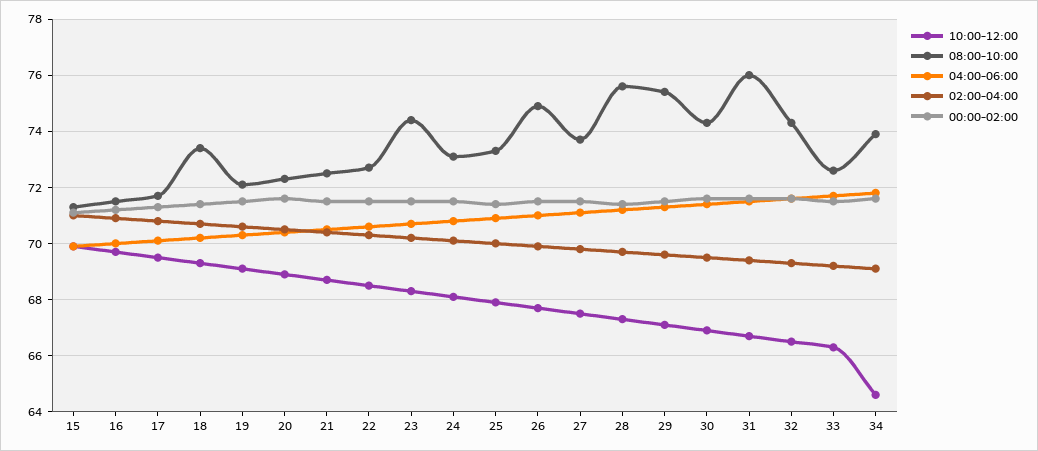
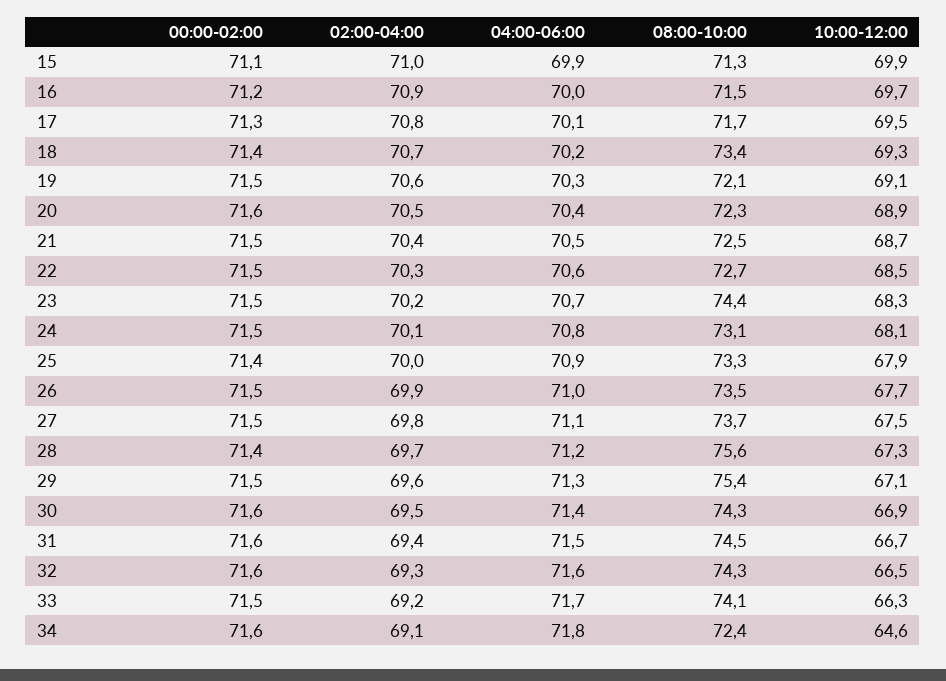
  {
    "10:00-12:00": {
      "15": 69.9,
      "16": 69.7,
      "17": 69.5,
      "18": 69.3,
      "19": 69.1,
      "20": 68.9,
      "21": 68.7,
      "22": 68.5,
      "23": 68.3,
      "24": 68.1,
      "25": 67.9,
      "26": 67.7,
      "27": 67.5,
      "28": 67.3,
      "29": 67.1,
      "30": 66.9,
      "31": 66.7,
      "32": 66.5,
      "33": 66.3,
      "34": 64.6
    },
    "08:00-10:00": {
      "15": 71.3,
      "16": 71.5,
      "17": 71.7,
      "18": 73.4,
      "19": 72.1,
      "20": 72.3,
      "21": 72.5,
      "22": 72.7,
      "23": 74.4,
      "24": 73.1,
      "25": 73.3,
-     "26": 75,
+     "26": 73.5,
      "27": 73.7,
      "28": 75.6,
      "29": 75.4,
      "30": 74.3,
-     "31": 76,
+     "31": 74.5,
      "32": 74.3,
-     "33": 72.5,
+     "33": 74.1,
-     "34": 74
+     "34": 72.4
    },
    "04:00-06:00": {
      "15": 69.9,
      "16": 70,
      "17": 70.1,
      "18": 70.2,
      "19": 70.3,
      "20": 70.4,
      "21": 70.5,
      "22": 70.6,
      "23": 70.7,
      "24": 70.8,
      "25": 70.9,
      "26": 71,
      "27": 71.1,
      "28": 71.2,
      "29": 71.3,
      "30": 71.4,
      "31": 71.5,
      "32": 71.6,
      "33": 71.7,
      "34": 71.8
    },
    "02:00-04:00": {
      "15": 71,
      "16": 70.9,
      "17": 70.8,
      "18": 70.7,
      "19": 70.6,
      "20": 70.5,
      "21": 70.4,
      "22": 70.3,
      "23": 70.2,
      "24": 70.1,
      "25": 70,
      "26": 69.9,
      "27": 69.8,
      "28": 69.7,
      "29": 69.6,
      "30": 69.5,
      "31": 69.4,
      "32": 69.3,
      "33": 69.2,
      "34": 69.1
    },
    "00:00-02:00": {
      "15": 71.1,
      "16": 71.2,
      "17": 71.3,
      "18": 71.4,
      "19": 71.5,
      "20": 71.6,
      "21": 71.5,
      "22": 71.5,
      "23": 71.5,
      "24": 71.5,
      "25": 71.4,
      "26": 71.5,
      "27": 71.5,
      "28": 71.4,
      "29": 71.5,
      "30": 71.6,
      "31": 71.6,
      "32": 71.6,
      "33": 71.5,
      "34": 71.6
    }
  }

